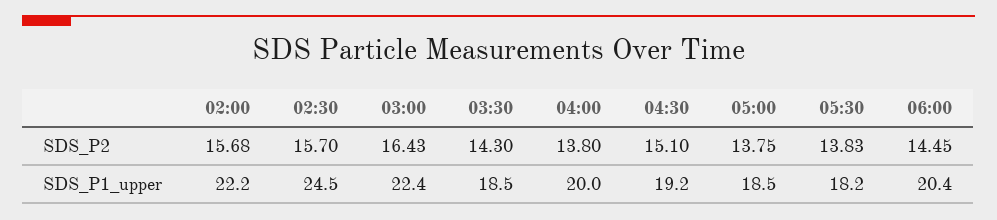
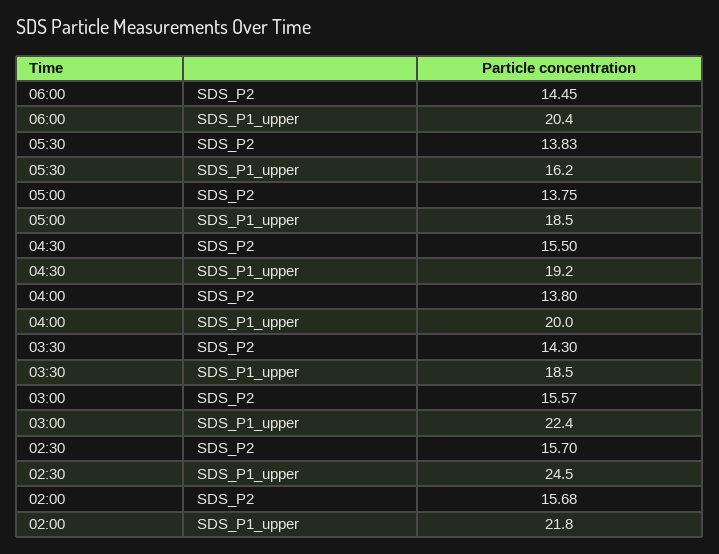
  {
    "02:00": {
      "SDS_P2": 15.68,
-     "SDS_P1_upper": 22.2
+     "SDS_P1_upper": 21.8
    },
    "02:30": {
      "SDS_P2": 15.7,
      "SDS_P1_upper": 24.5
    },
    "03:00": {
-     "SDS_P2": 16.43,
+     "SDS_P2": 15.57,
      "SDS_P1_upper": 22.4
    },
    "03:30": {
      "SDS_P2": 14.3,
      "SDS_P1_upper": 18.5
    },
    "04:00": {
      "SDS_P2": 13.8,
      "SDS_P1_upper": 20
    },
    "04:30": {
-     "SDS_P2": 15.1,
+     "SDS_P2": 15.5,
      "SDS_P1_upper": 19.2
    },
    "05:00": {
      "SDS_P2": 13.75,
      "SDS_P1_upper": 18.5
    },
    "05:30": {
      "SDS_P2": 13.83,
-     "SDS_P1_upper": 18.2
+     "SDS_P1_upper": 16.2
    },
    "06:00": {
      "SDS_P2": 14.45,
      "SDS_P1_upper": 20.4
    }
  }

